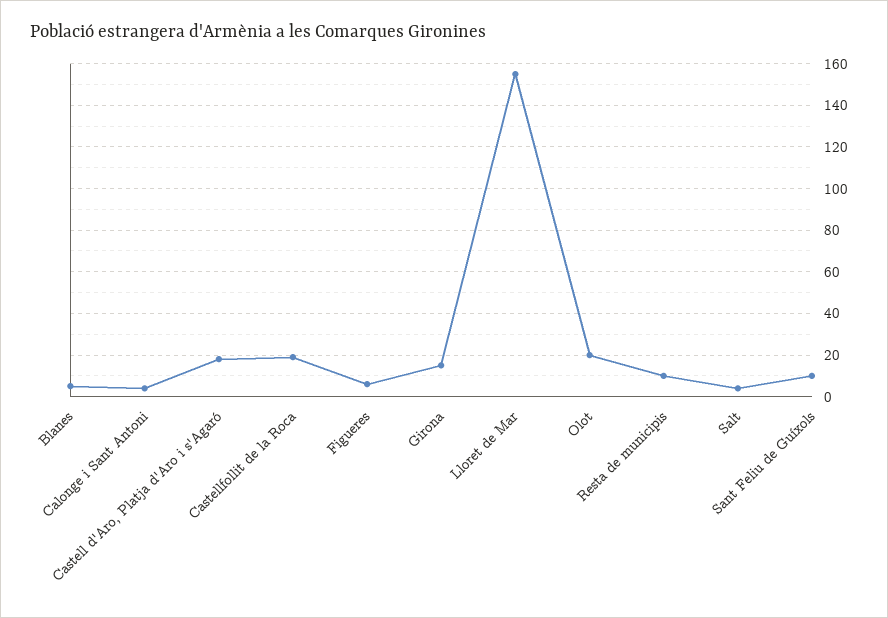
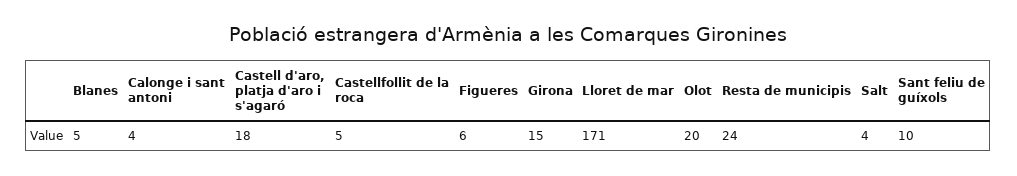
  {
    "Blanes": 5,
    "Calonge i Sant Antoni": 4,
    "Castell d'Aro, Platja d'Aro i s'Agaró": 18,
-   "Castellfollit de la Roca": 20,
+   "Castellfollit de la Roca": 5,
    "Figueres": 6,
    "Girona": 15,
-   "Lloret de Mar": 155,
+   "Lloret de Mar": 171,
    "Olot": 20,
-   "Resta de municipis": 10,
+   "Resta de municipis": 24,
    "Salt": 4,
    "Sant Feliu de Guíxols": 10
  }

